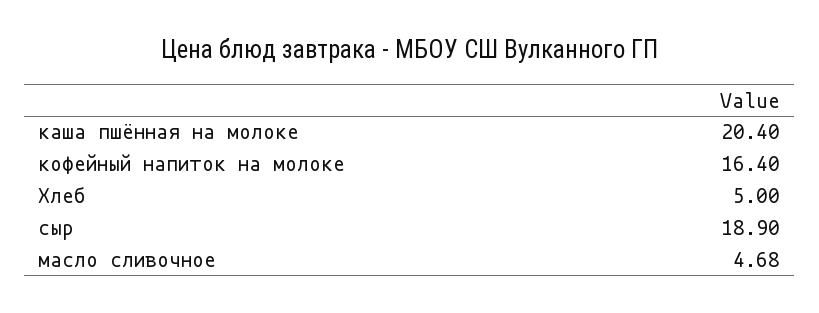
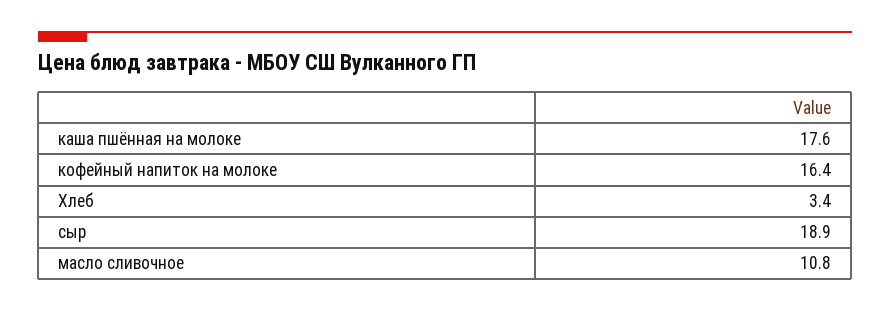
  {
-   "каша пшённая на молоке": 20.4,
+   "каша пшённая на молоке": 17.6,
    "кофейный напиток на молоке": 16.4,
-   "Хлеб": 5,
+   "Хлеб": 3.4,
    "сыр": 18.9,
-   "масло сливочное": 4.68
+   "масло сливочное": 10.8
  }

